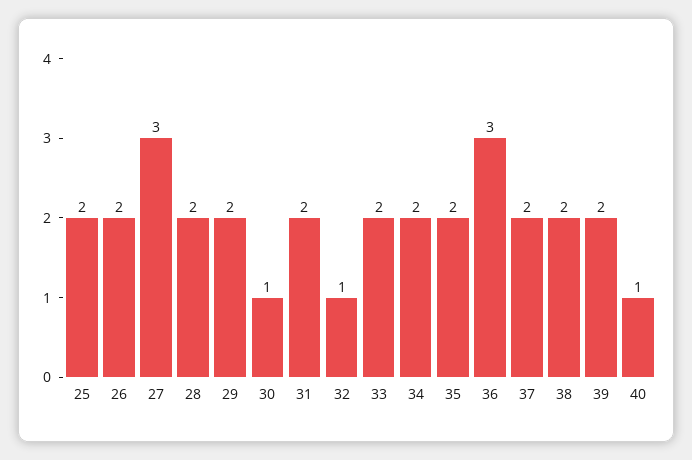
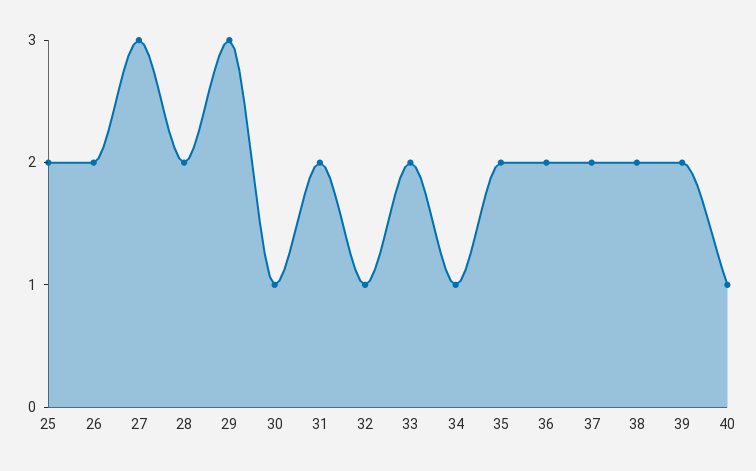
  {
    "25": 2,
    "26": 2,
    "27": 3,
    "28": 2,
-   "29": 2,
+   "29": 3,
    "30": 1,
    "31": 2,
    "32": 1,
    "33": 2,
-   "34": 2,
+   "34": 1,
    "35": 2,
-   "36": 3,
+   "36": 2,
    "37": 2,
    "38": 2,
    "39": 2,
    "40": 1
  }

